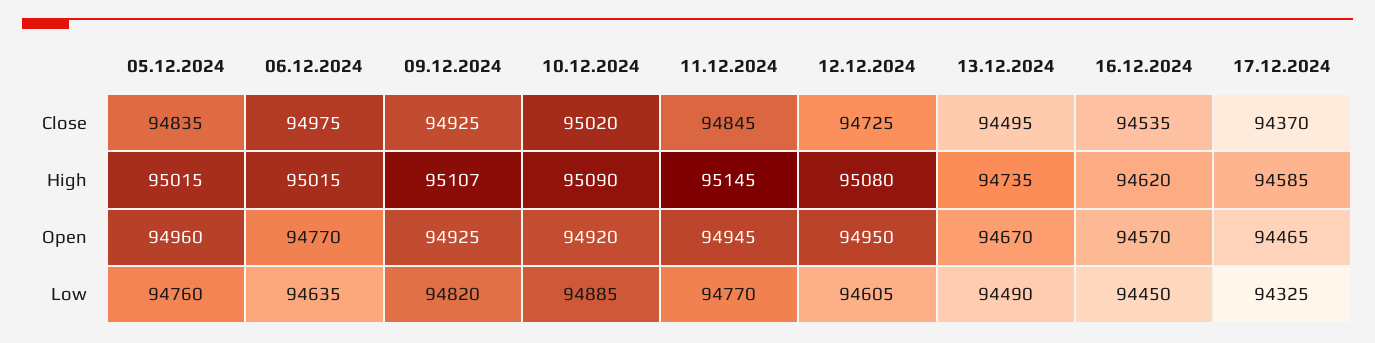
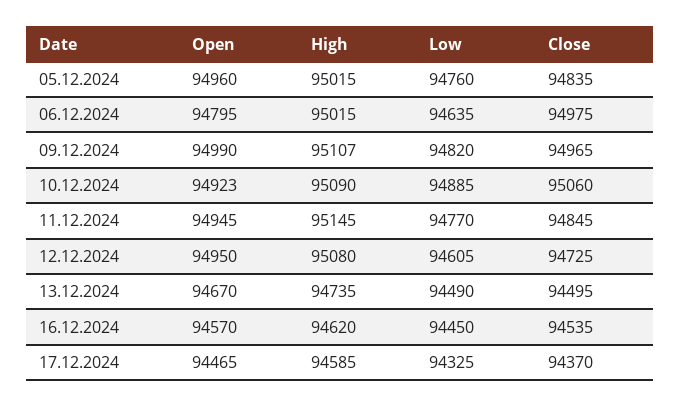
  {
    "05.12.2024": {
      "Close": 94835,
      "High": 95015,
      "Open": 94960,
      "Low": 94760
    },
    "06.12.2024": {
      "Close": 94975,
      "High": 95015,
-     "Open": 94770,
+     "Open": 94795,
      "Low": 94635
    },
    "09.12.2024": {
-     "Close": 94925,
+     "Close": 94965,
      "High": 95107,
-     "Open": 94925,
+     "Open": 94990,
      "Low": 94820
    },
    "10.12.2024": {
-     "Close": 95020,
+     "Close": 95060,
      "High": 95090,
-     "Open": 94920,
+     "Open": 94923,
      "Low": 94885
    },
    "11.12.2024": {
      "Close": 94845,
      "High": 95145,
      "Open": 94945,
      "Low": 94770
    },
    "12.12.2024": {
      "Close": 94725,
      "High": 95080,
      "Open": 94950,
      "Low": 94605
    },
    "13.12.2024": {
      "Close": 94495,
      "High": 94735,
      "Open": 94670,
      "Low": 94490
    },
    "16.12.2024": {
      "Close": 94535,
      "High": 94620,
      "Open": 94570,
      "Low": 94450
    },
    "17.12.2024": {
      "Close": 94370,
      "High": 94585,
      "Open": 94465,
      "Low": 94325
    }
  }

